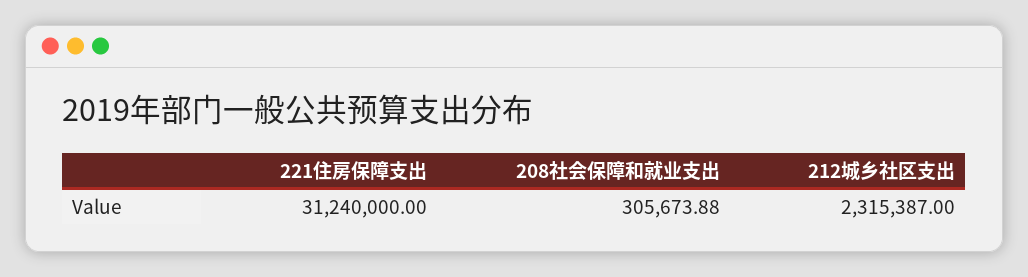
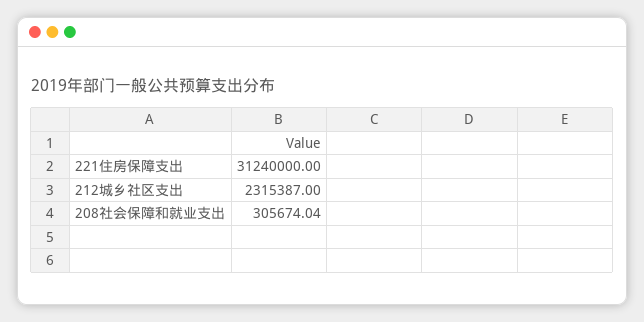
  {
    "221住房保障支出": 31240000,
-   "208社会保障和就业支出": 305673.88,
+   "208社会保障和就业支出": 305674.04,
    "212城乡社区支出": 2315387
  }

